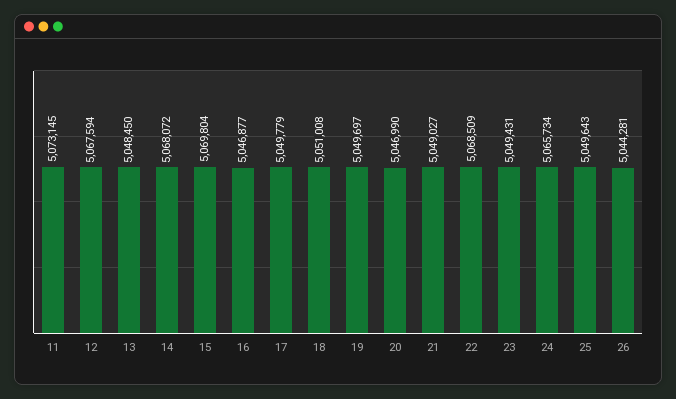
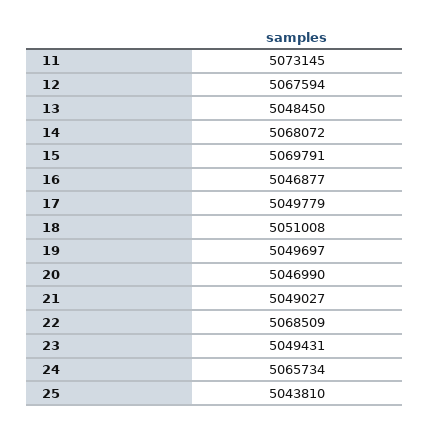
  {
    "11": 5073145,
    "12": 5067594,
    "13": 5048450,
    "14": 5068072,
-   "15": 5069804,
+   "15": 5069791,
    "16": 5046877,
    "17": 5049779,
    "18": 5051008,
    "19": 5049697,
    "20": 5046990,
    "21": 5049027,
    "22": 5068509,
    "23": 5049431,
    "24": 5065734,
-   "25": 5049643,
+   "25": 5043810
-   "26": 5044281
  }

